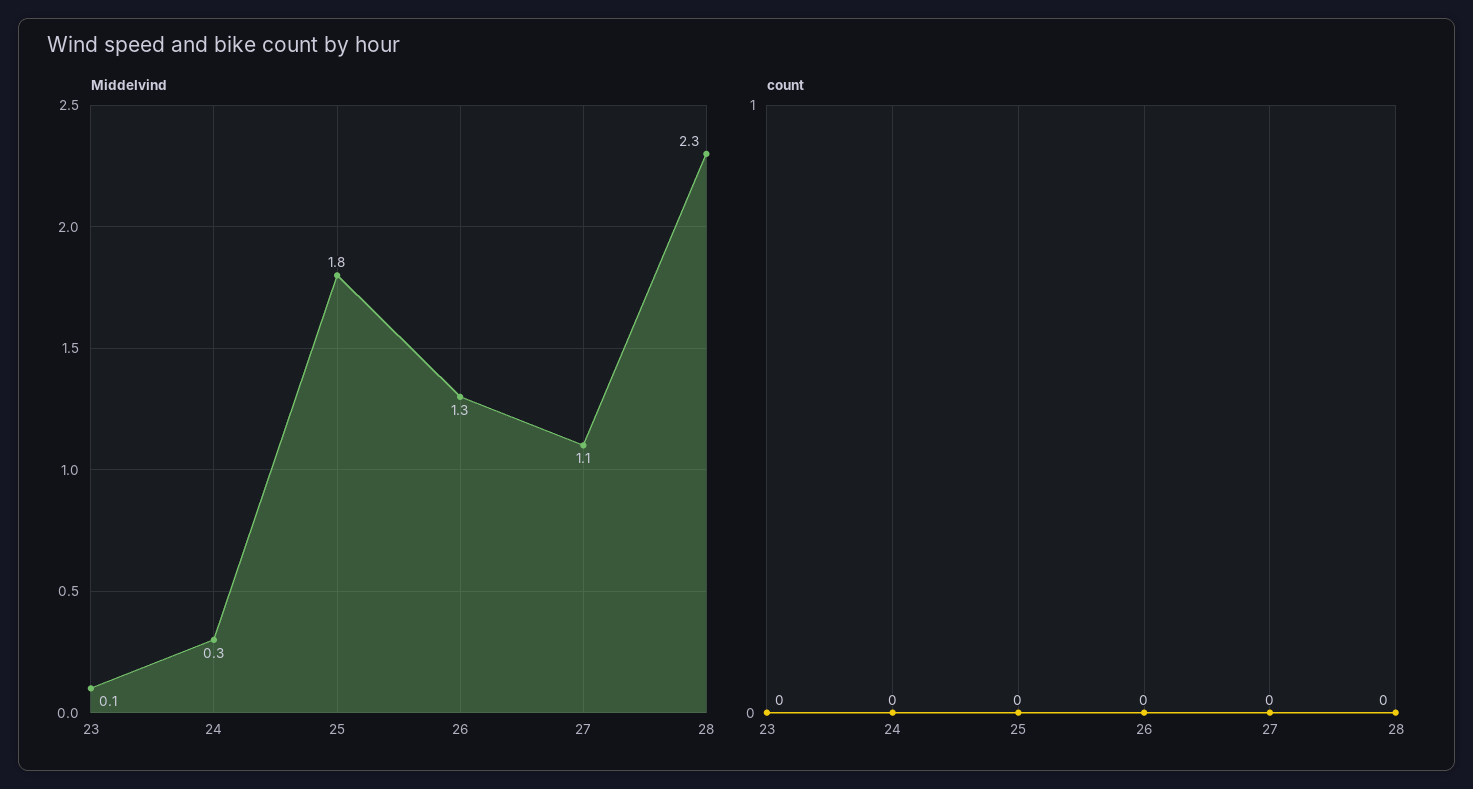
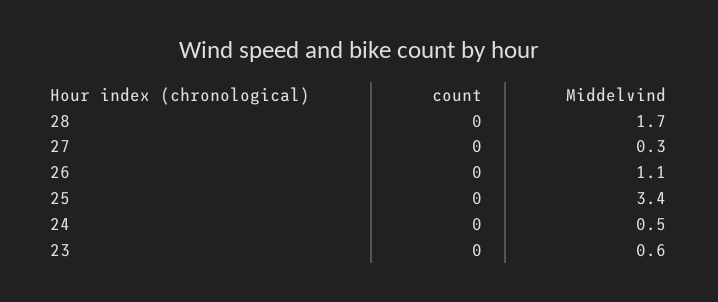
  {
    "Middelvind": {
-     "23": 0.1,
+     "23": 0.6,
-     "24": 0.3,
+     "24": 0.5,
-     "25": 1.8,
+     "25": 3.4,
-     "26": 1.3,
+     "26": 1.1,
-     "27": 1.1,
+     "27": 0.3,
-     "28": 2.3
+     "28": 1.7
    },
    "count": {
      "23": 0,
      "24": 0,
      "25": 0,
      "26": 0,
      "27": 0,
      "28": 0
    }
  }

